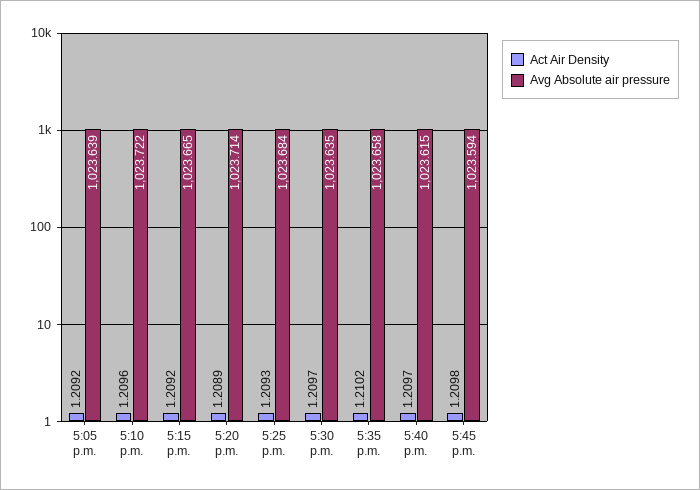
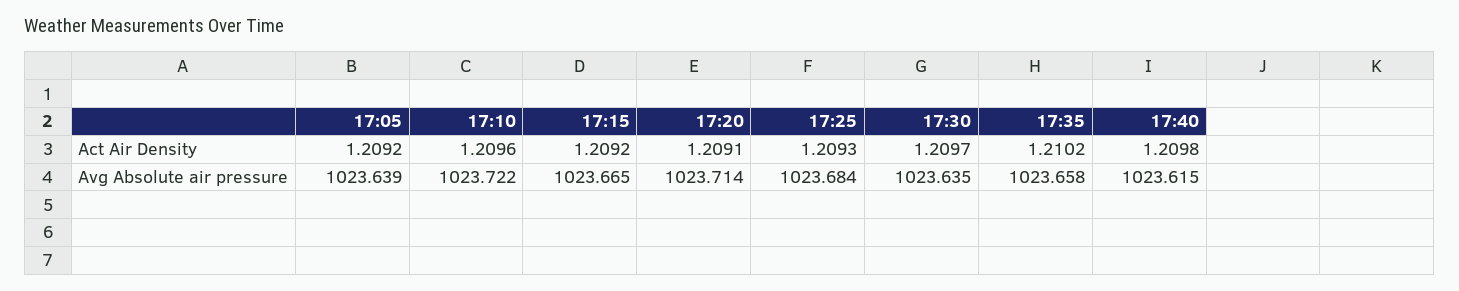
  {
    "Act Air Density": {
      "5:05 p.m.": 1.2092,
      "5:10 p.m.": 1.2096,
      "5:15 p.m.": 1.2092,
-     "5:20 p.m.": 1.2089,
+     "5:20 p.m.": 1.2091,
      "5:25 p.m.": 1.2093,
      "5:30 p.m.": 1.2097,
      "5:35 p.m.": 1.2102,
-     "5:40 p.m.": 1.2097,
+     "5:40 p.m.": 1.2098
-     "5:45 p.m.": 1.2098
    },
    "Avg Absolute air pressure": {
      "5:05 p.m.": 1023.639,
      "5:10 p.m.": 1023.722,
      "5:15 p.m.": 1023.665,
      "5:20 p.m.": 1023.714,
      "5:25 p.m.": 1023.684,
      "5:30 p.m.": 1023.635,
      "5:35 p.m.": 1023.658,
-     "5:40 p.m.": 1023.615,
+     "5:40 p.m.": 1023.615
-     "5:45 p.m.": 1023.594
    }
  }

